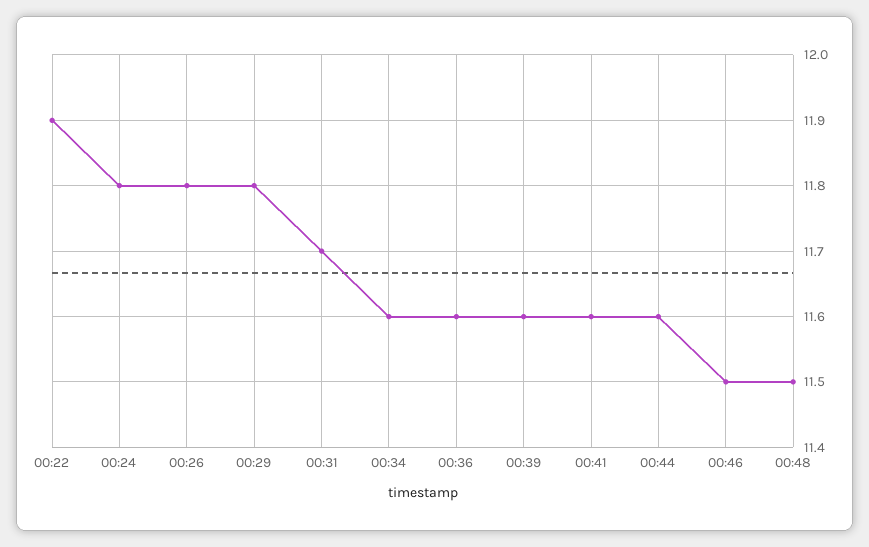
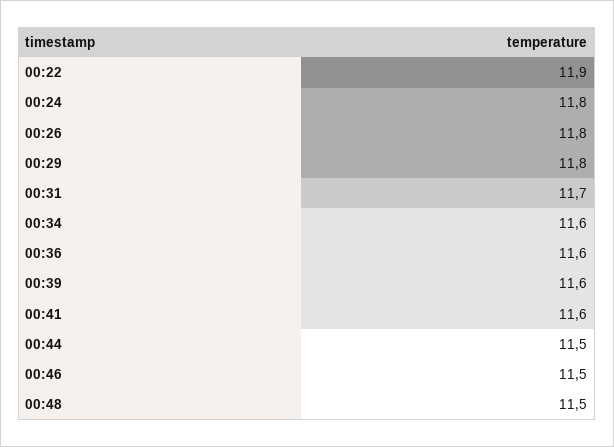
  {
    "00:22": 11.9,
    "00:24": 11.8,
    "00:26": 11.8,
    "00:29": 11.8,
    "00:31": 11.7,
    "00:34": 11.6,
    "00:36": 11.6,
    "00:39": 11.6,
    "00:41": 11.6,
-   "00:44": 11.6,
+   "00:44": 11.5,
    "00:46": 11.5,
    "00:48": 11.5
  }

